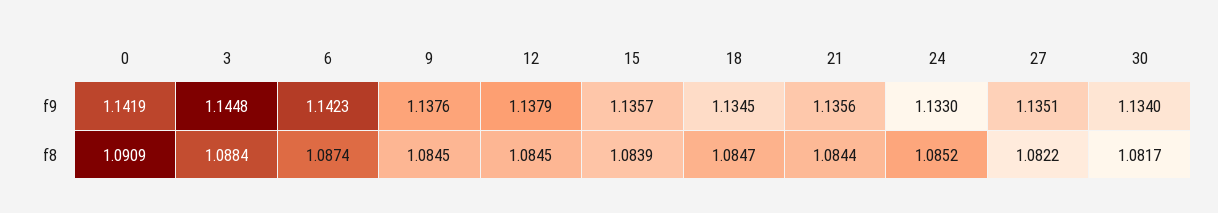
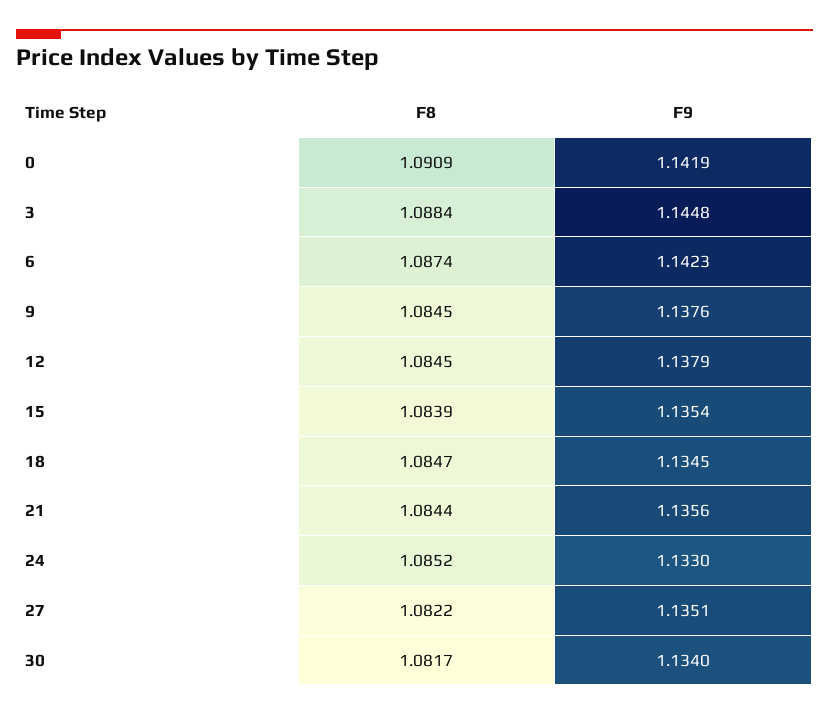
  {
    "0": {
      "f9": 1.1419,
      "f8": 1.0909
    },
    "3": {
      "f9": 1.1448,
      "f8": 1.0884
    },
    "6": {
      "f9": 1.1423,
      "f8": 1.0874
    },
    "9": {
      "f9": 1.1376,
      "f8": 1.0845
    },
    "12": {
      "f9": 1.1379,
      "f8": 1.0845
    },
    "15": {
-     "f9": 1.1357,
+     "f9": 1.1354,
      "f8": 1.0839
    },
    "18": {
      "f9": 1.1345,
      "f8": 1.0847
    },
    "21": {
      "f9": 1.1356,
      "f8": 1.0844
    },
    "24": {
      "f9": 1.133,
      "f8": 1.0852
    },
    "27": {
      "f9": 1.1351,
      "f8": 1.0822
    },
    "30": {
      "f9": 1.134,
      "f8": 1.0817
    }
  }

